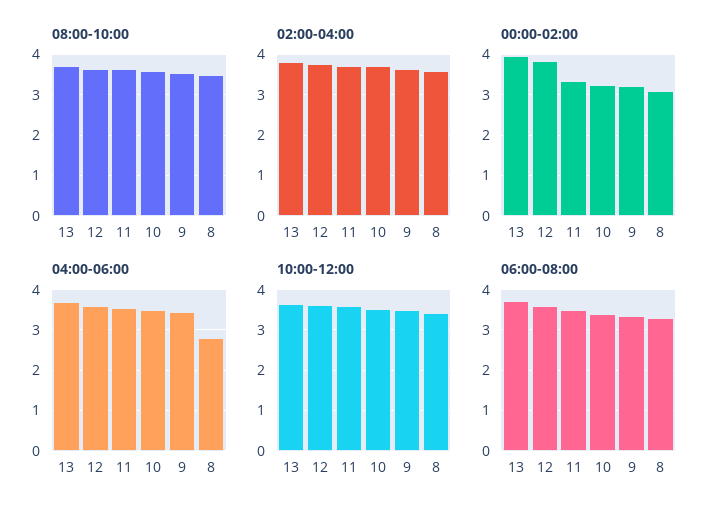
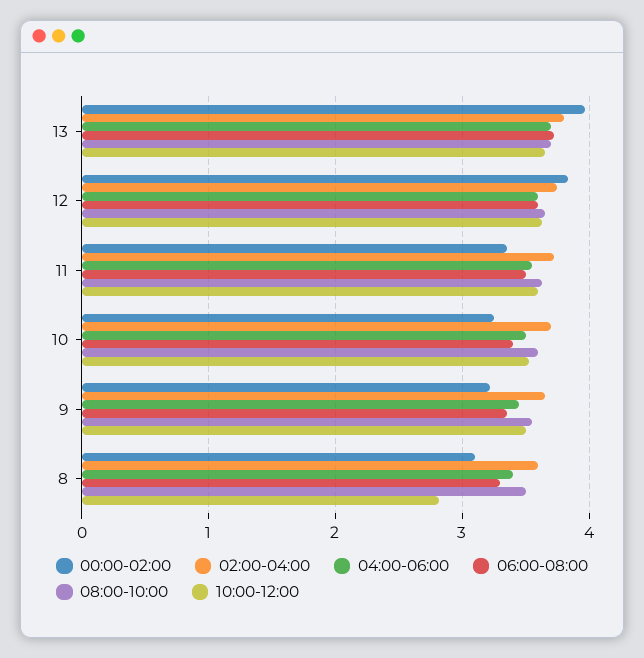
  {
    "08:00-10:00": {
      "13": 3.7,
      "12": 3.7,
      "11": 3.6,
      "10": 3.6,
      "9": 3.6,
      "8": 3.5
    },
    "02:00-04:00": {
      "13": 3.8,
      "12": 3.8,
      "11": 3.7,
      "10": 3.7,
      "9": 3.7,
      "8": 3.6
    },
    "00:00-02:00": {
      "13": 4,
      "12": 3.8,
      "11": 3.4,
      "10": 3.3,
      "9": 3.2,
      "8": 3.1
    },
    "04:00-06:00": {
      "13": 3.7,
      "12": 3.6,
      "11": 3.6,
      "10": 3.5,
      "9": 3.5,
-     "8": 2.8
+     "8": 3.4
    },
    "10:00-12:00": {
      "13": 3.7,
      "12": 3.6,
      "11": 3.6,
      "10": 3.5,
      "9": 3.5,
-     "8": 3.4
+     "8": 2.8
    },
    "06:00-08:00": {
      "13": 3.7,
      "12": 3.6,
      "11": 3.5,
      "10": 3.4,
      "9": 3.4,
      "8": 3.3
    }
  }

